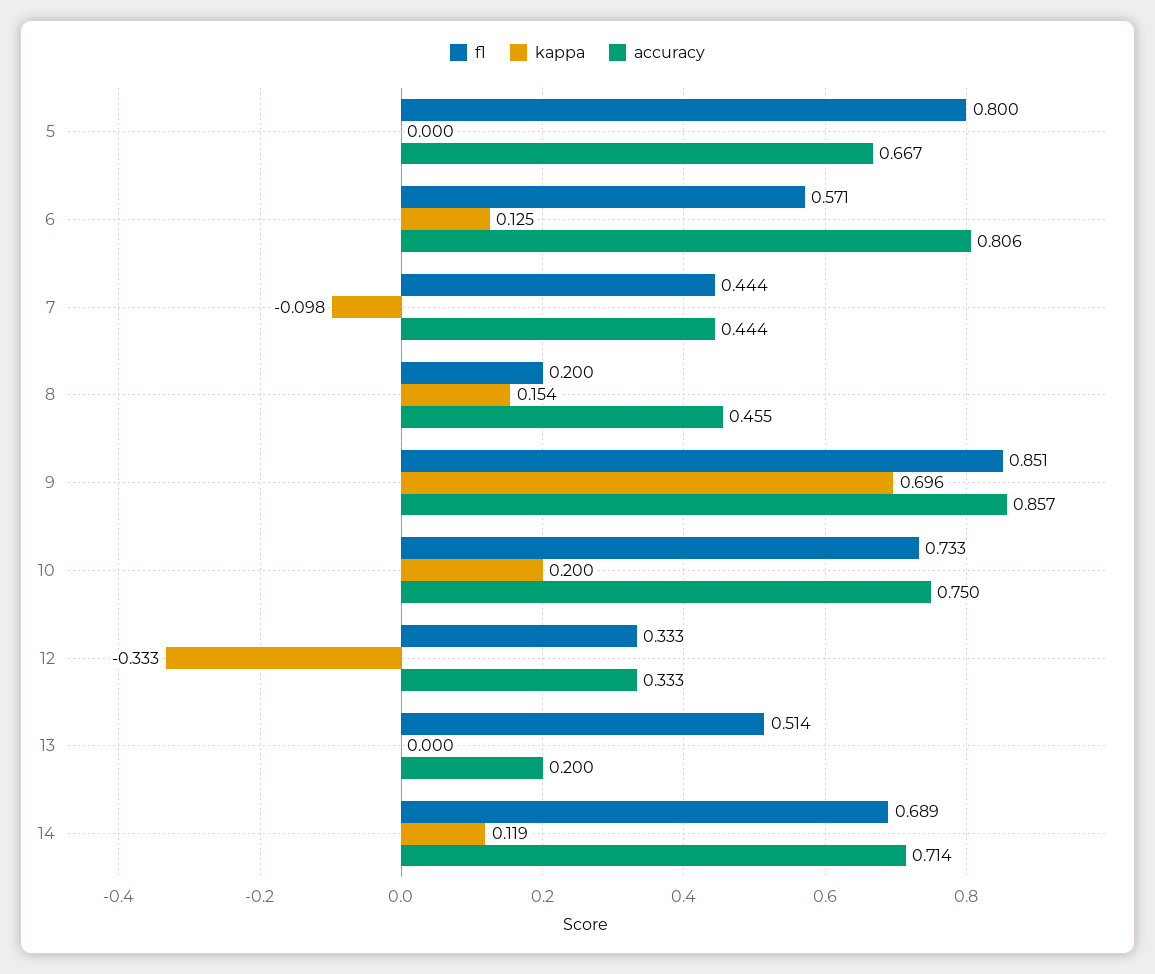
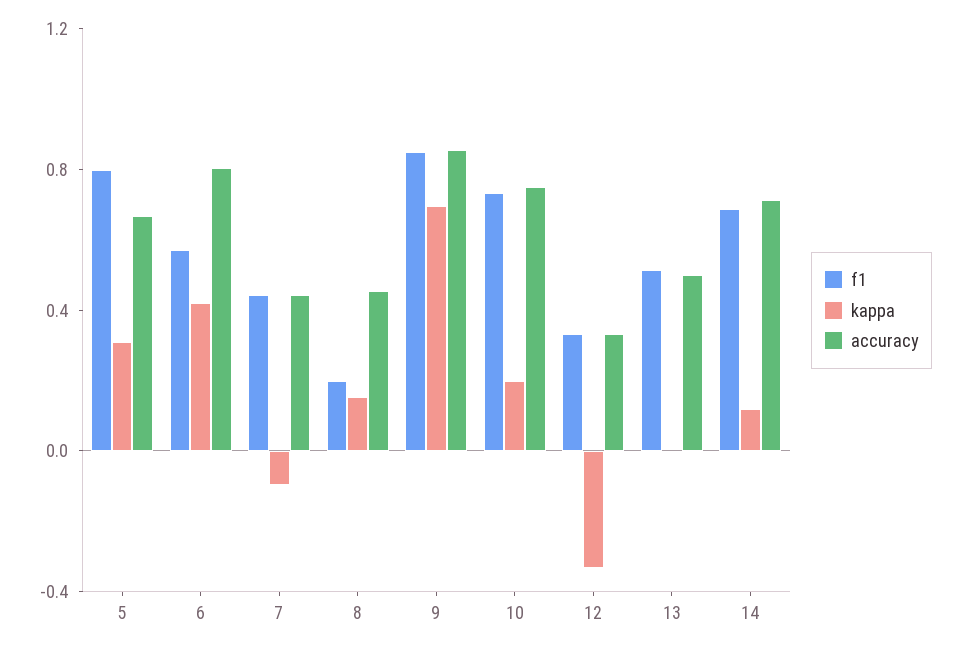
  {
    "f1": {
      "5": 0.8,
      "6": 0.571,
      "7": 0.444,
      "8": 0.2,
      "9": 0.851,
      "10": 0.733,
      "12": 0.333,
      "13": 0.514,
      "14": 0.689
    },
    "kappa": {
-     "5": 0,
+     "5": 0.3,
-     "6": 0.125,
+     "6": 0.4,
      "7": -0.098,
      "8": 0.154,
      "9": 0.696,
      "10": 0.2,
      "12": -0.333,
      "13": 0,
      "14": 0.119
    },
    "accuracy": {
      "5": 0.667,
      "6": 0.806,
      "7": 0.444,
      "8": 0.455,
      "9": 0.857,
      "10": 0.75,
      "12": 0.333,
-     "13": 0.2,
+     "13": 0.5,
      "14": 0.714
    }
  }

